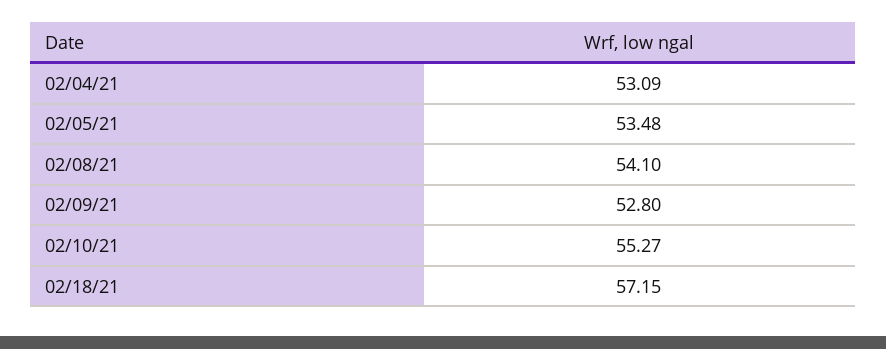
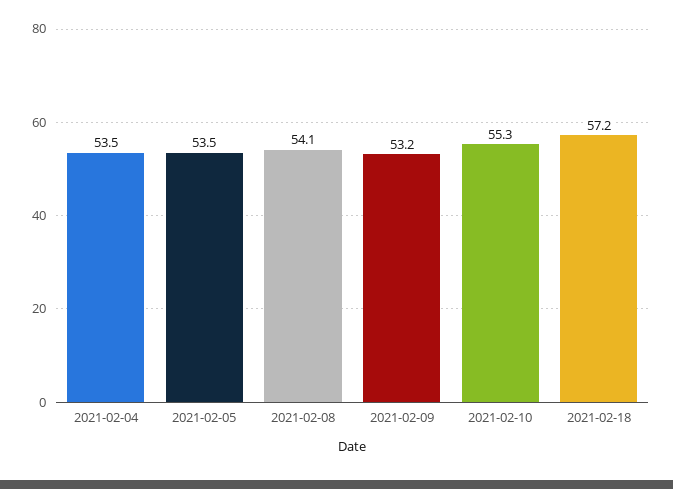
  {
-   "02/04/21": 53.09,
+   "02/04/21": 53.5,
    "02/05/21": 53.48,
    "02/08/21": 54.1,
-   "02/09/21": 52.8,
+   "02/09/21": 53.2,
    "02/10/21": 55.27,
    "02/18/21": 57.15
  }

